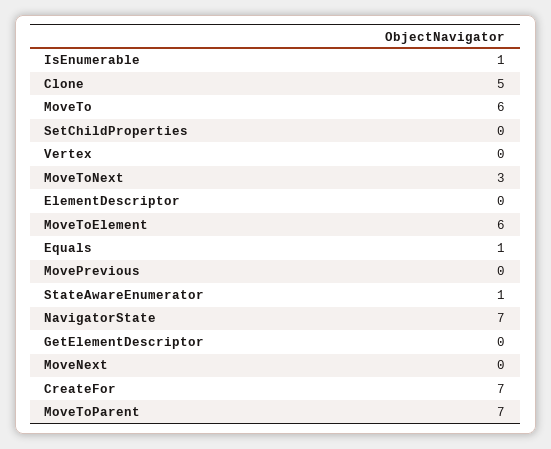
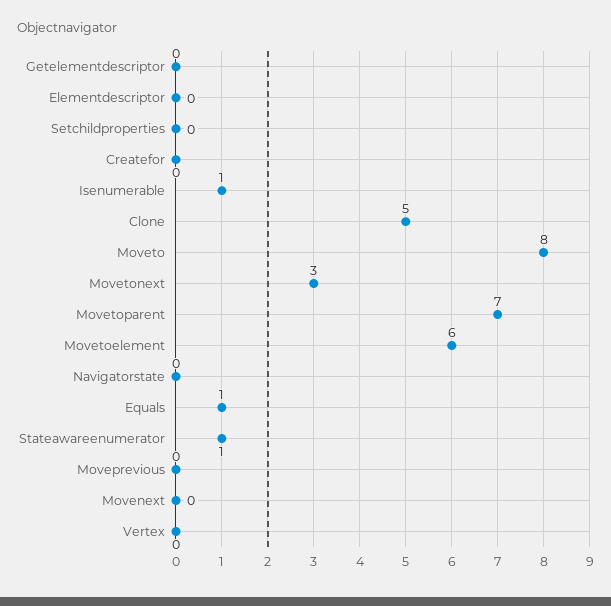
  {
    "IsEnumerable": 1,
    "Clone": 5,
-   "MoveTo": 6,
+   "MoveTo": 8,
    "SetChildProperties": 0,
    "Vertex": 0,
    "MoveToNext": 3,
    "ElementDescriptor": 0,
    "MoveToElement": 6,
    "Equals": 1,
    "MovePrevious": 0,
    "StateAwareEnumerator": 1,
-   "NavigatorState": 7,
+   "NavigatorState": 0,
    "GetElementDescriptor": 0,
    "MoveNext": 0,
-   "CreateFor": 7,
+   "CreateFor": 0,
    "MoveToParent": 7
  }

